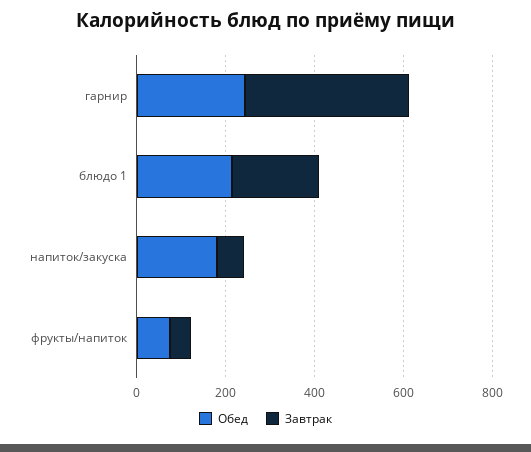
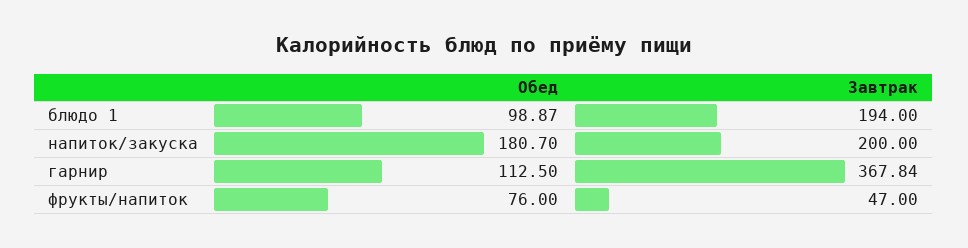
  {
    "Обед": {
-     "гарнир": 250,
+     "гарнир": 112.5,
-     "блюдо 1": 200,
+     "блюдо 1": 98.87,
      "напиток/закуска": 180.7,
      "фрукты/напиток": 76
    },
    "Завтрак": {
      "гарнир": 367.84,
      "блюдо 1": 194,
-     "напиток/закуска": 50,
+     "напиток/закуска": 200,
      "фрукты/напиток": 47
    }
  }

